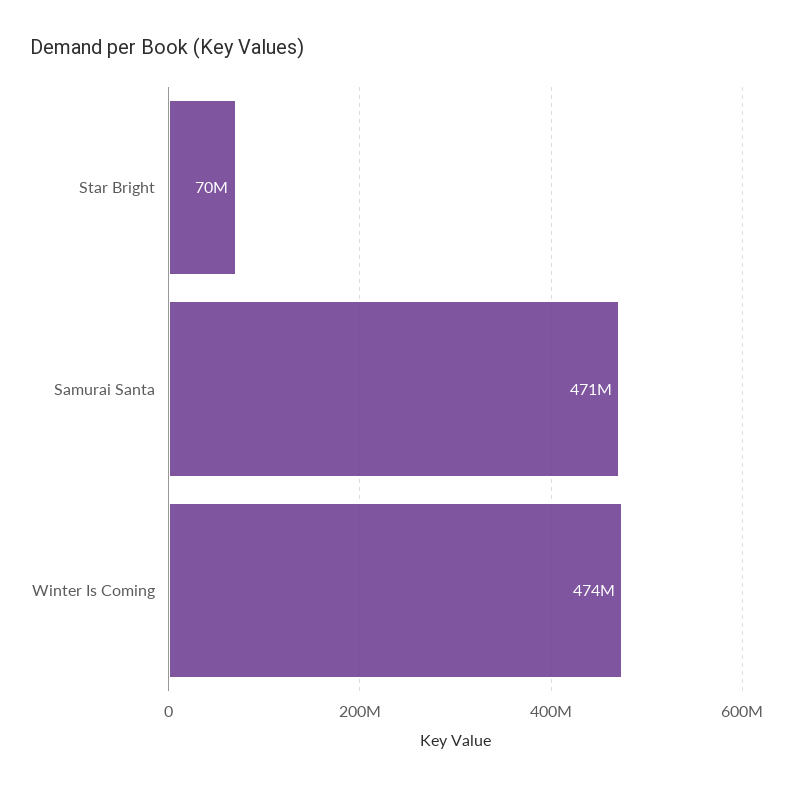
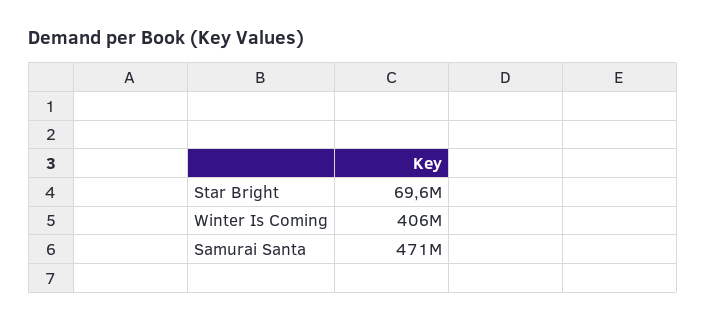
  {
    "Star Bright": 69600000,
    "Samurai Santa": 471000000,
-   "Winter Is Coming": 474000000
+   "Winter Is Coming": 406000000
  }

